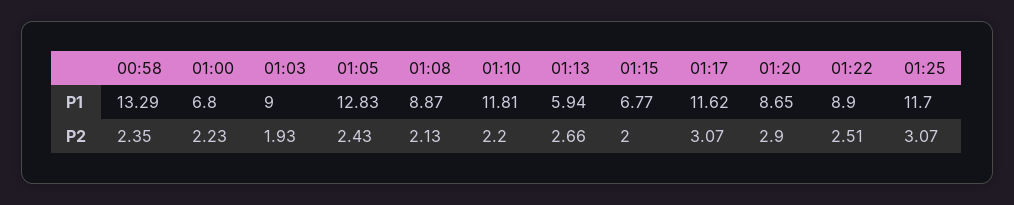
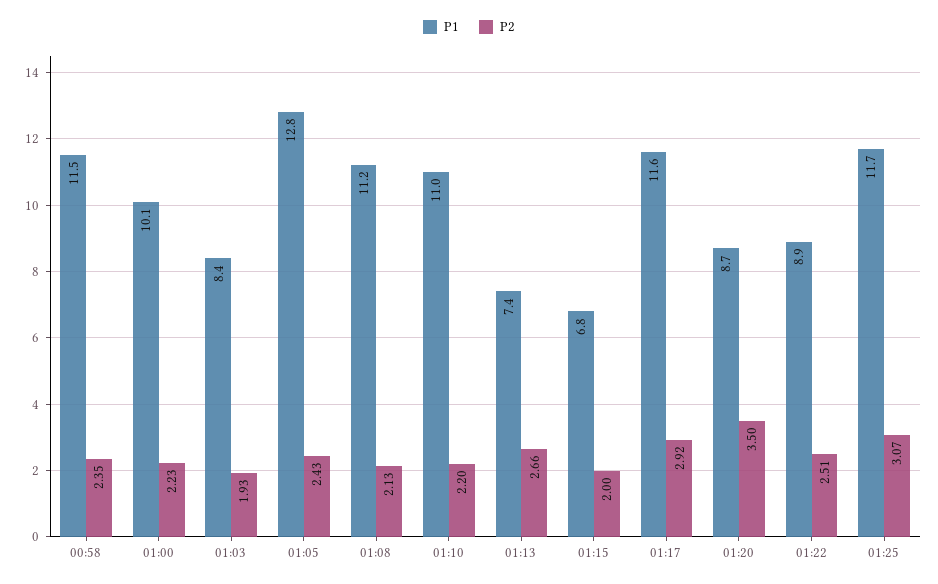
  {
    "P1": {
-     "00:58": 13.29,
+     "00:58": 11.5,
-     "01:00": 6.8,
+     "01:00": 10.1,
-     "01:03": 9,
+     "01:03": 8.4,
      "01:05": 12.83,
-     "01:08": 8.87,
+     "01:08": 11.2,
-     "01:10": 11.81,
+     "01:10": 11,
-     "01:13": 5.94,
+     "01:13": 7.4,
      "01:15": 6.77,
      "01:17": 11.62,
      "01:20": 8.65,
      "01:22": 8.9,
      "01:25": 11.7
    },
    "P2": {
      "00:58": 2.35,
      "01:00": 2.23,
      "01:03": 1.93,
      "01:05": 2.43,
      "01:08": 2.13,
      "01:10": 2.2,
      "01:13": 2.66,
      "01:15": 2,
-     "01:17": 3.07,
+     "01:17": 2.92,
-     "01:20": 2.9,
+     "01:20": 3.5,
      "01:22": 2.51,
      "01:25": 3.07
    }
  }

